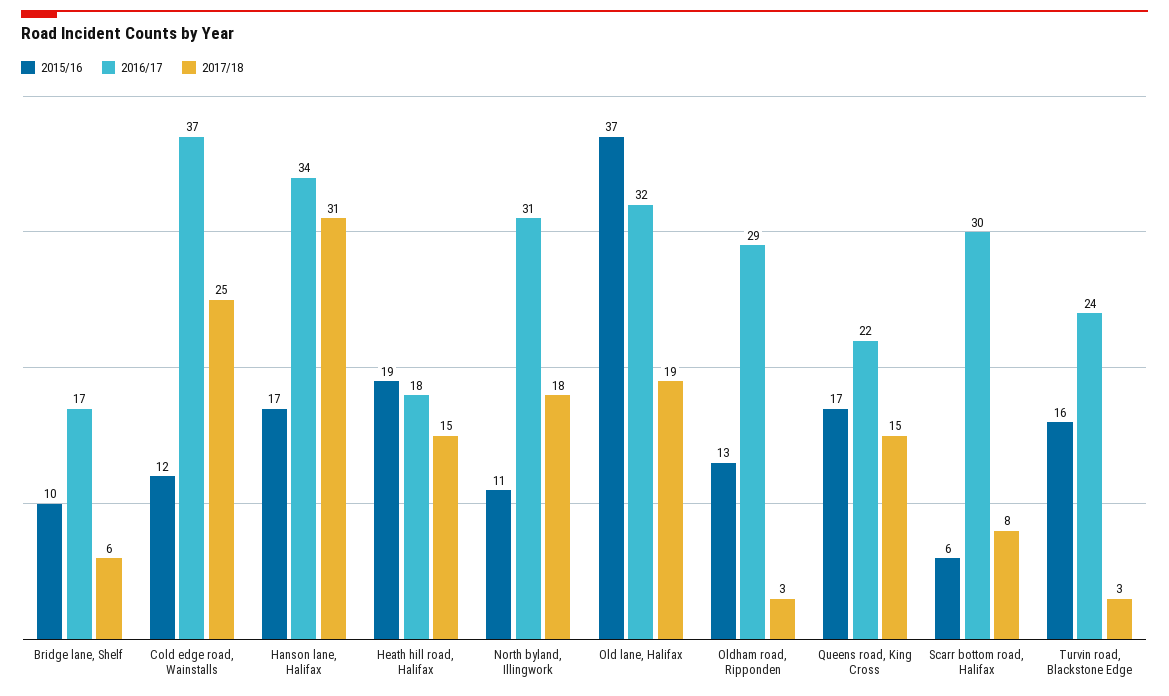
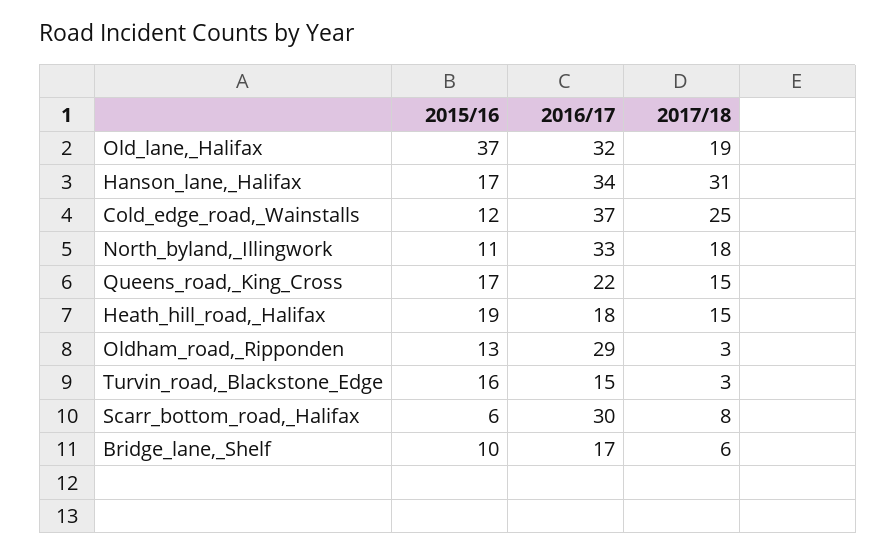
  {
    "2015/16": {
      "Bridge lane, Shelf": 10,
      "Cold edge road, Wainstalls": 12,
      "Hanson lane, Halifax": 17,
      "Heath hill road, Halifax": 19,
      "North byland, Illingwork": 11,
      "Old lane, Halifax": 37,
      "Oldham road, Ripponden": 13,
      "Queens road, King Cross": 17,
      "Scarr bottom road, Halifax": 6,
      "Turvin road, Blackstone Edge": 16
    },
    "2016/17": {
      "Bridge lane, Shelf": 17,
      "Cold edge road, Wainstalls": 37,
      "Hanson lane, Halifax": 34,
      "Heath hill road, Halifax": 18,
-     "North byland, Illingwork": 31,
+     "North byland, Illingwork": 33,
      "Old lane, Halifax": 32,
      "Oldham road, Ripponden": 29,
      "Queens road, King Cross": 22,
      "Scarr bottom road, Halifax": 30,
-     "Turvin road, Blackstone Edge": 24
+     "Turvin road, Blackstone Edge": 15
    },
    "2017/18": {
      "Bridge lane, Shelf": 6,
      "Cold edge road, Wainstalls": 25,
      "Hanson lane, Halifax": 31,
      "Heath hill road, Halifax": 15,
      "North byland, Illingwork": 18,
      "Old lane, Halifax": 19,
      "Oldham road, Ripponden": 3,
      "Queens road, King Cross": 15,
      "Scarr bottom road, Halifax": 8,
      "Turvin road, Blackstone Edge": 3
    }
  }

